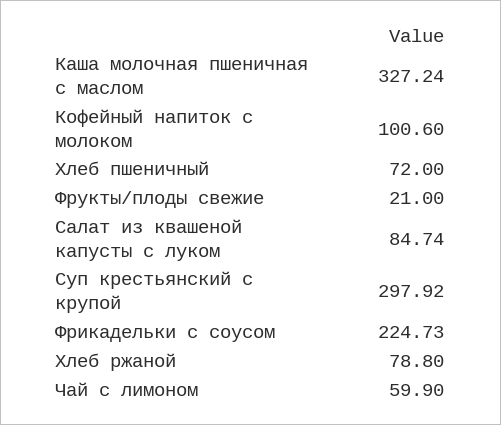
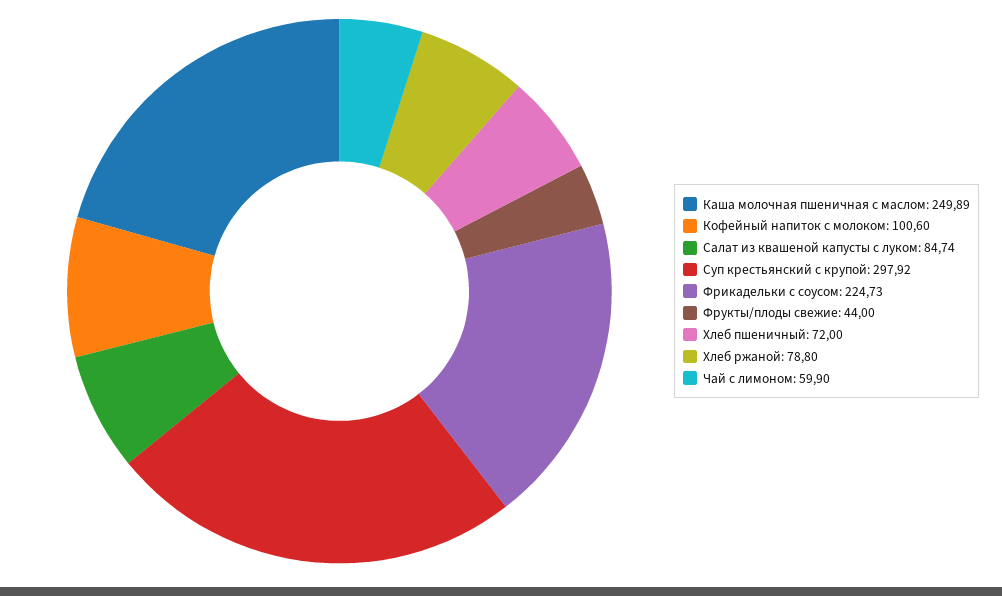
  {
-   "Каша молочная пшеничная с маслом": 327.24,
+   "Каша молочная пшеничная с маслом": 249.89,
    "Кофейный напиток с молоком": 100.6,
    "Хлеб пшеничный": 72,
-   "Фрукты/плоды свежие": 21,
+   "Фрукты/плоды свежие": 44,
    "Салат из квашеной капусты с луком": 84.74,
    "Суп крестьянский с крупой": 297.92,
    "Фрикадельки с соусом": 224.73,
    "Хлеб ржаной": 78.8,
    "Чай с лимоном": 59.9
  }

